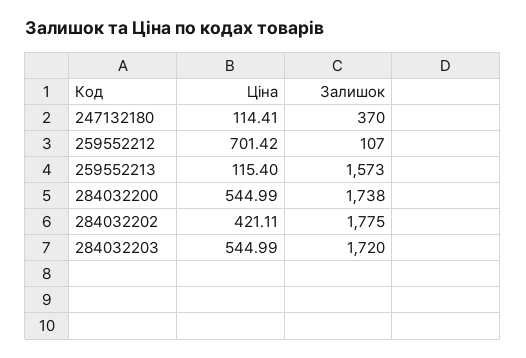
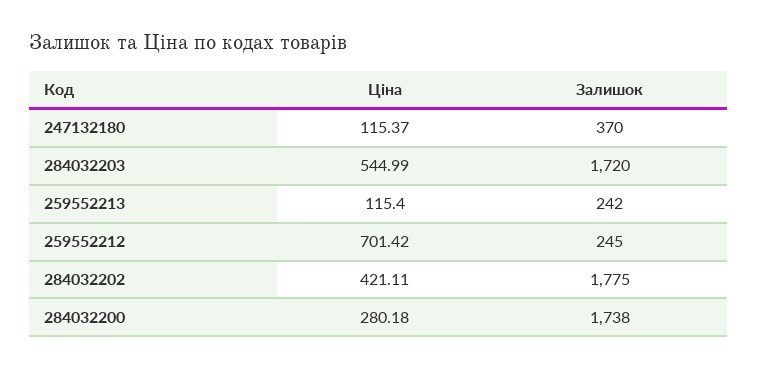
  {
    "Ціна": {
-     "247132180": 114.41,
+     "247132180": 115.37,
      "259552212": 701.42,
      "259552213": 115.4,
-     "284032200": 544.99,
+     "284032200": 280.18,
      "284032202": 421.11,
      "284032203": 544.99
    },
    "Залишок": {
      "247132180": 370,
-     "259552212": 107,
+     "259552212": 245,
-     "259552213": 1573,
+     "259552213": 242,
      "284032200": 1738,
      "284032202": 1775,
      "284032203": 1720
    }
  }

